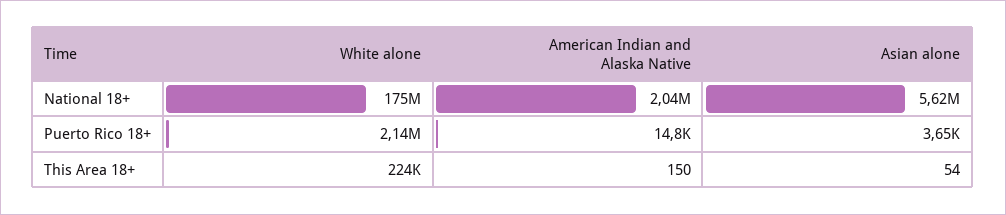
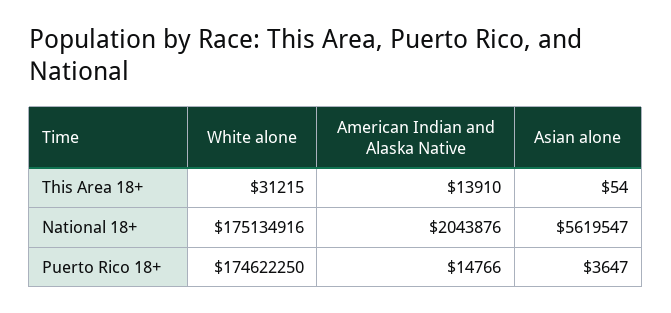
  {
    "White alone": {
      "National 18+": 175134916,
-     "Puerto Rico 18+": 2140000,
+     "Puerto Rico 18+": 174622250,
-     "This Area 18+": 224000
+     "This Area 18+": 31215
    },
    "American Indian and Alaska Native": {
      "National 18+": 2043876,
      "Puerto Rico 18+": 14766,
-     "This Area 18+": 150
+     "This Area 18+": 13910
    },
    "Asian alone": {
      "National 18+": 5619547,
      "Puerto Rico 18+": 3647,
      "This Area 18+": 54
    }
  }

